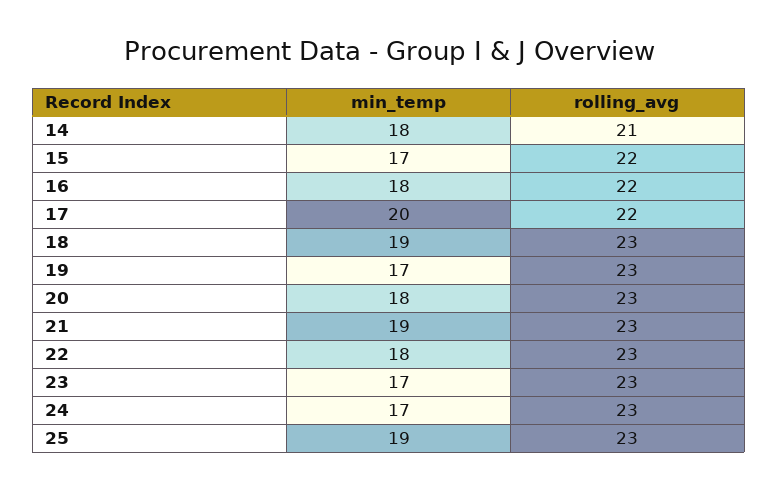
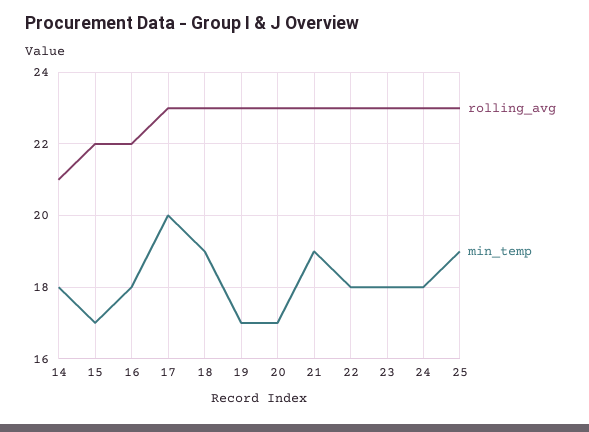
  {
    "min_temp": {
      "14": 18,
      "15": 17,
      "16": 18,
      "17": 20,
      "18": 19,
      "19": 17,
-     "20": 18,
+     "20": 17,
      "21": 19,
      "22": 18,
-     "23": 17,
+     "23": 18,
-     "24": 17,
+     "24": 18,
      "25": 19
    },
    "rolling_avg": {
      "14": 21,
      "15": 22,
      "16": 22,
-     "17": 22,
+     "17": 23,
      "18": 23,
      "19": 23,
      "20": 23,
      "21": 23,
      "22": 23,
      "23": 23,
      "24": 23,
      "25": 23
    }
  }

